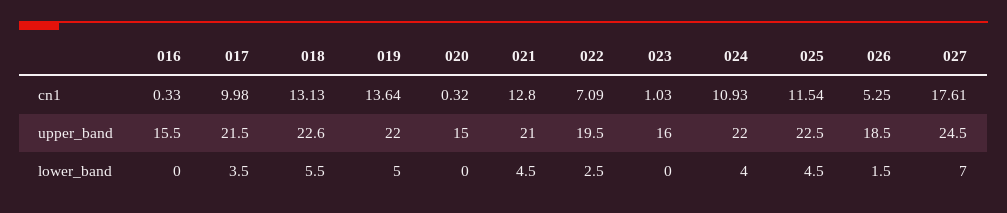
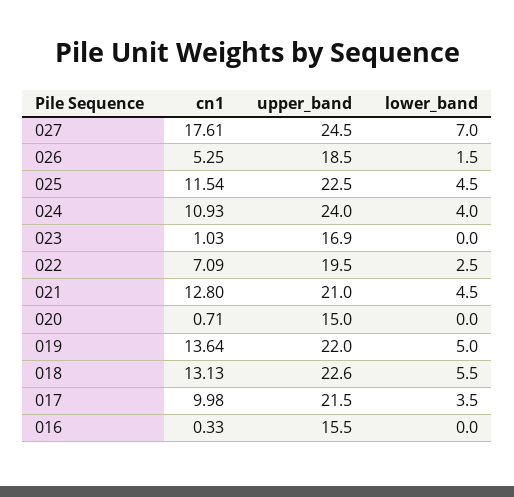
  {
    "016": {
      "cn1": 0.33,
      "upper_band": 15.5,
      "lower_band": 0
    },
    "017": {
      "cn1": 9.98,
      "upper_band": 21.5,
      "lower_band": 3.5
    },
    "018": {
      "cn1": 13.13,
      "upper_band": 22.6,
      "lower_band": 5.5
    },
    "019": {
      "cn1": 13.64,
      "upper_band": 22,
      "lower_band": 5
    },
    "020": {
-     "cn1": 0.32,
+     "cn1": 0.71,
      "upper_band": 15,
      "lower_band": 0
    },
    "021": {
      "cn1": 12.8,
      "upper_band": 21,
      "lower_band": 4.5
    },
    "022": {
      "cn1": 7.09,
      "upper_band": 19.5,
      "lower_band": 2.5
    },
    "023": {
      "cn1": 1.03,
-     "upper_band": 16,
+     "upper_band": 16.9,
      "lower_band": 0
    },
    "024": {
      "cn1": 10.93,
-     "upper_band": 22,
+     "upper_band": 24,
      "lower_band": 4
    },
    "025": {
      "cn1": 11.54,
      "upper_band": 22.5,
      "lower_band": 4.5
    },
    "026": {
      "cn1": 5.25,
      "upper_band": 18.5,
      "lower_band": 1.5
    },
    "027": {
      "cn1": 17.61,
      "upper_band": 24.5,
      "lower_band": 7
    }
  }

